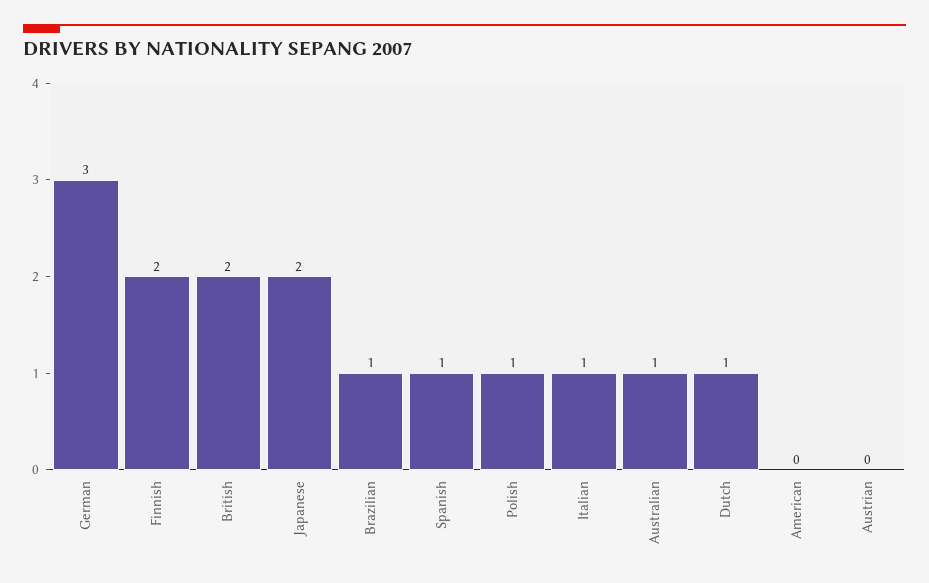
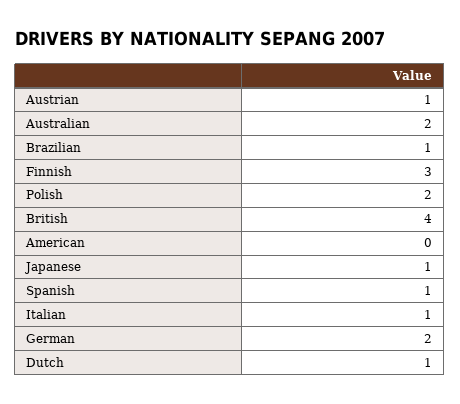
  {
-   "German": 3,
+   "German": 2,
-   "Finnish": 2,
+   "Finnish": 3,
-   "British": 2,
+   "British": 4,
-   "Japanese": 2,
+   "Japanese": 1,
    "Brazilian": 1,
    "Spanish": 1,
-   "Polish": 1,
+   "Polish": 2,
    "Italian": 1,
-   "Australian": 1,
+   "Australian": 2,
    "Dutch": 1,
    "American": 0,
-   "Austrian": 0
+   "Austrian": 1
  }

